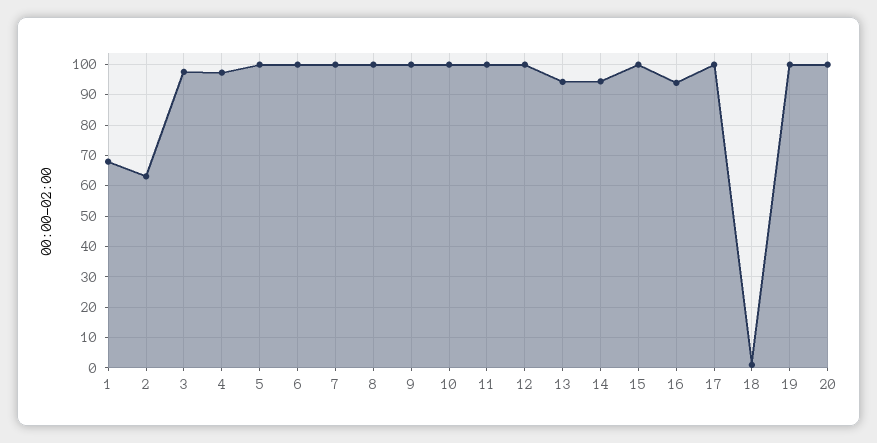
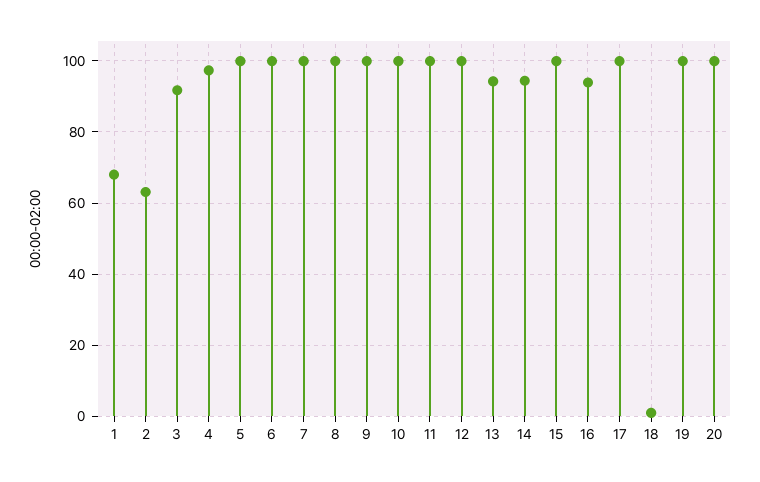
  {
    "1": 68,
    "2": 64,
-   "3": 98,
+   "3": 92,
    "4": 98,
    "5": 100,
    "6": 100,
    "7": 100,
    "8": 100,
    "9": 100,
    "10": 100,
    "11": 100,
    "12": 100,
    "13": 94,
    "14": 94,
    "15": 100,
    "16": 94,
    "17": 100,
    "18": 2,
    "19": 100,
    "20": 100
  }

